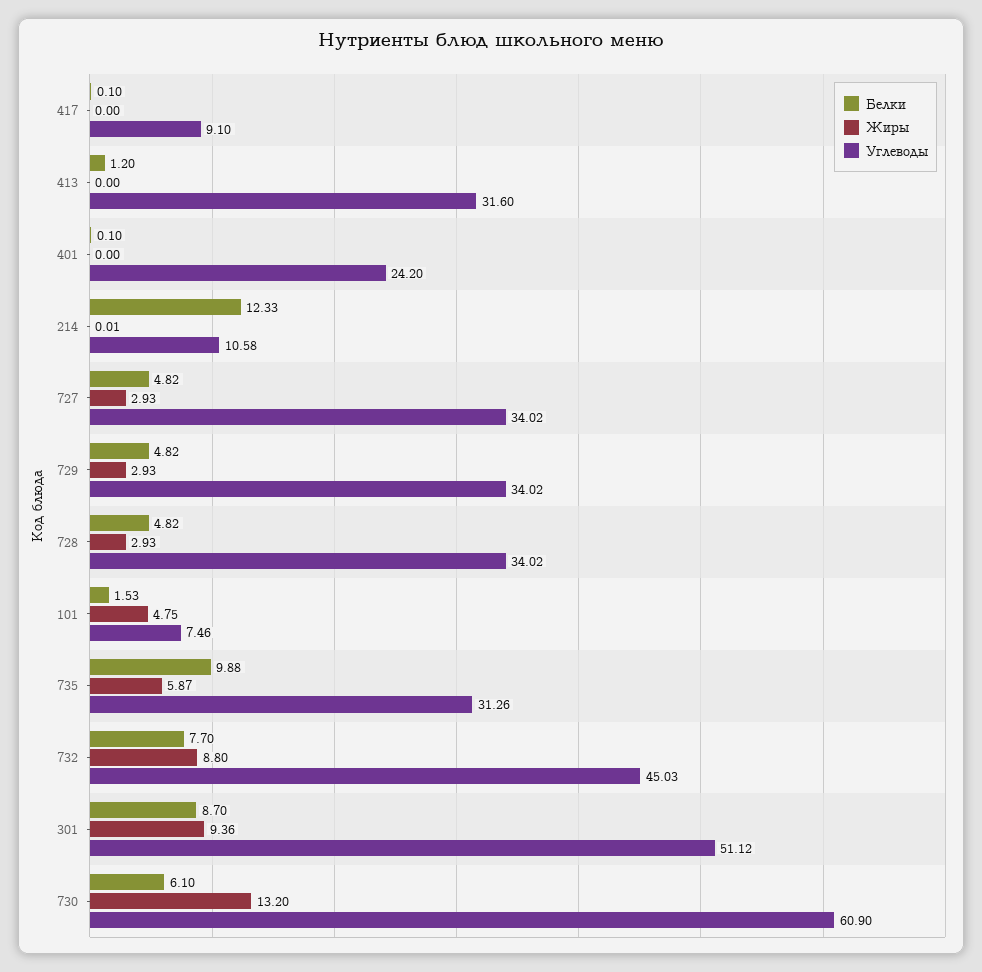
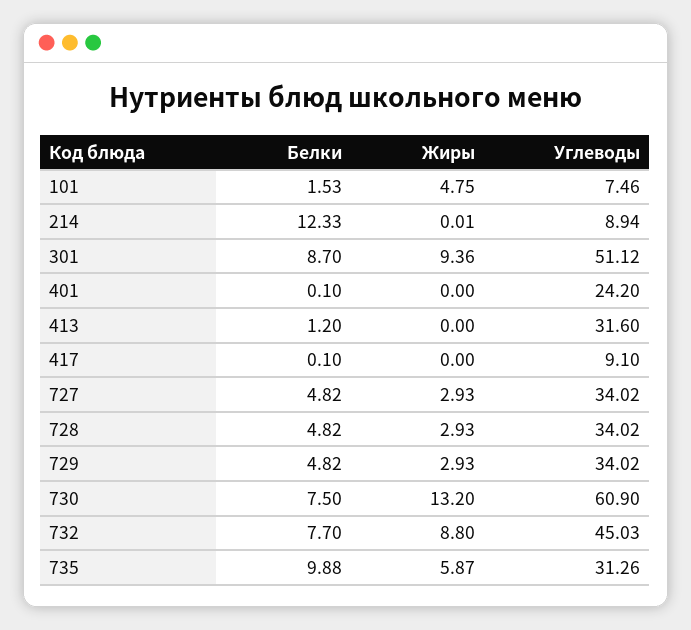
  {
    "Белки": {
      "417": 0.1,
      "413": 1.2,
      "401": 0.1,
      "214": 12.33,
      "727": 4.82,
      "729": 4.82,
      "728": 4.82,
      "101": 1.53,
      "735": 9.88,
      "732": 7.7,
      "301": 8.7,
-     "730": 6.1
+     "730": 7.5
    },
    "Жиры": {
      "417": 0,
      "413": 0,
      "401": 0,
      "214": 0.01,
      "727": 2.93,
      "729": 2.93,
      "728": 2.93,
      "101": 4.75,
      "735": 5.87,
      "732": 8.8,
      "301": 9.36,
      "730": 13.2
    },
    "Углеводы": {
      "417": 9.1,
      "413": 31.6,
      "401": 24.2,
-     "214": 10.58,
+     "214": 8.94,
      "727": 34.02,
      "729": 34.02,
      "728": 34.02,
      "101": 7.46,
      "735": 31.26,
      "732": 45.03,
      "301": 51.12,
      "730": 60.9
    }
  }

